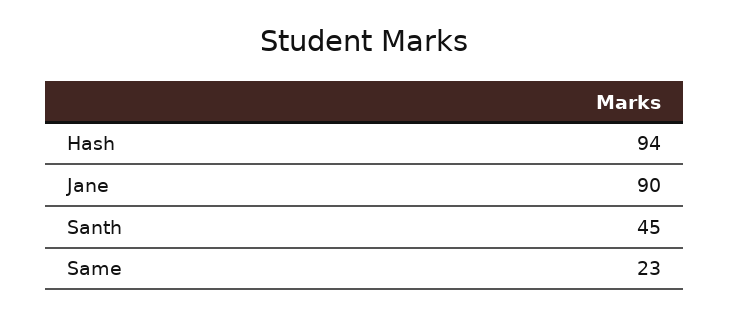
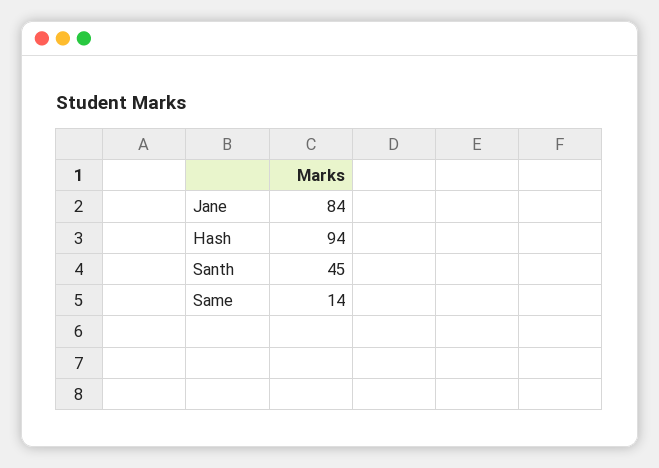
  {
    "Hash": 94,
-   "Jane": 90,
+   "Jane": 84,
    "Santh": 45,
-   "Same": 23
+   "Same": 14
  }

